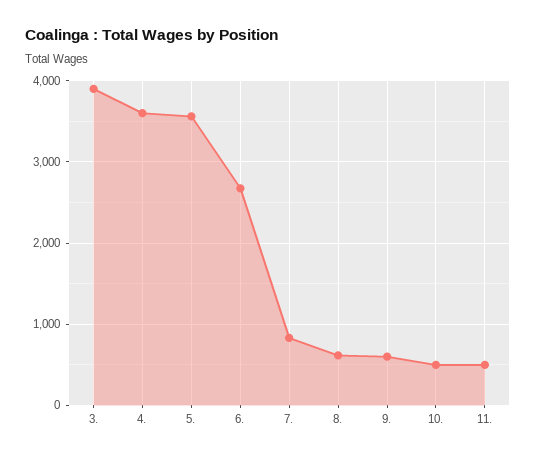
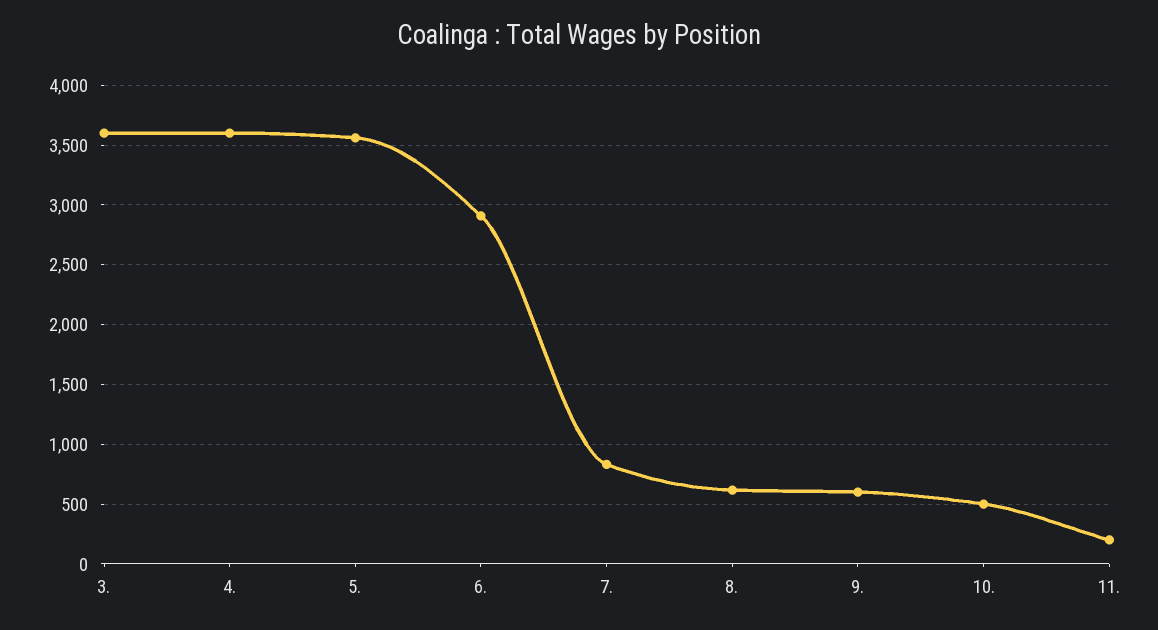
  {
-   "3.": 3900,
+   "3.": 3600,
    "4.": 3600,
    "5.": 3600,
-   "6.": 2700,
+   "6.": 2900,
    "7.": 800,
    "8.": 600,
    "9.": 600,
    "10.": 500,
-   "11.": 500
+   "11.": 200
  }

